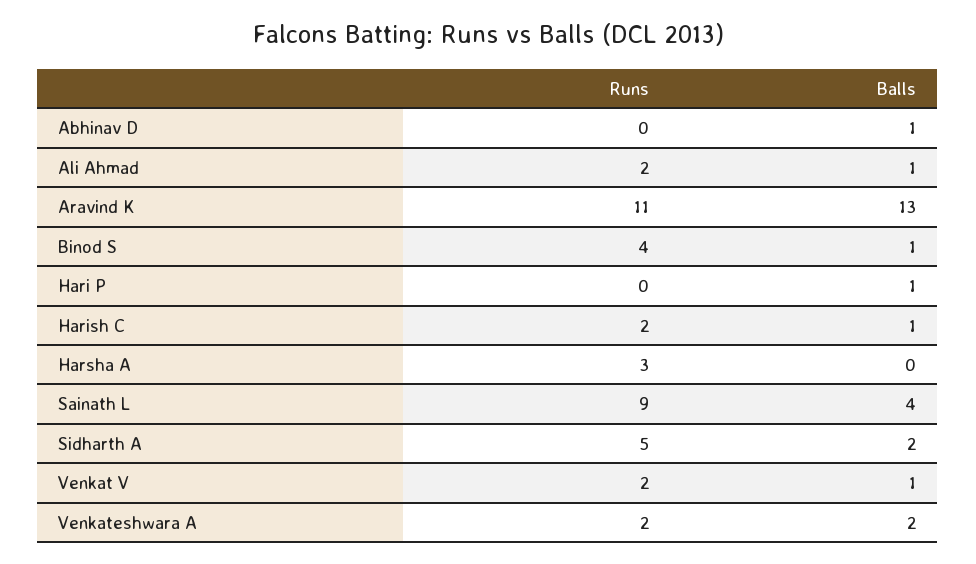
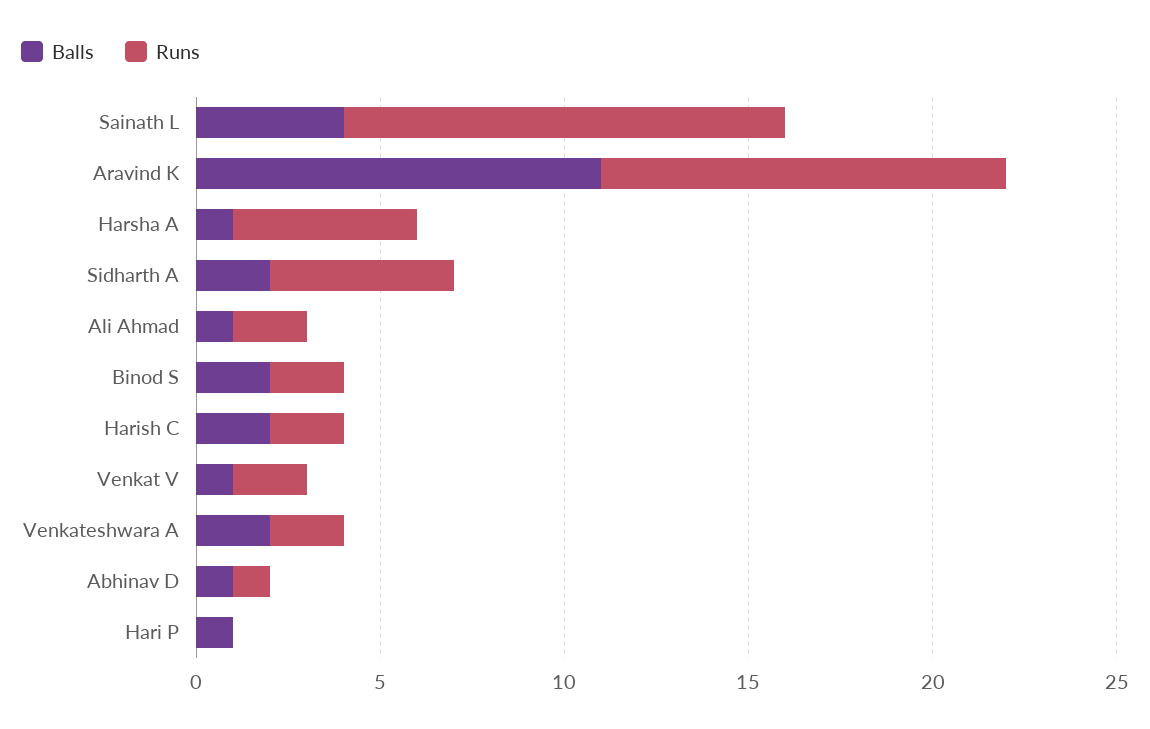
  {
    "Runs": {
-     "Abhinav D": 0,
+     "Abhinav D": 1,
      "Ali Ahmad": 2,
      "Aravind K": 11,
-     "Binod S": 4,
+     "Binod S": 2,
      "Hari P": 0,
      "Harish C": 2,
-     "Harsha A": 3,
+     "Harsha A": 5,
-     "Sainath L": 9,
+     "Sainath L": 12,
      "Sidharth A": 5,
      "Venkat V": 2,
      "Venkateshwara A": 2
    },
    "Balls": {
      "Abhinav D": 1,
      "Ali Ahmad": 1,
-     "Aravind K": 13,
+     "Aravind K": 11,
-     "Binod S": 1,
+     "Binod S": 2,
      "Hari P": 1,
-     "Harish C": 1,
+     "Harish C": 2,
-     "Harsha A": 0,
+     "Harsha A": 1,
      "Sainath L": 4,
      "Sidharth A": 2,
      "Venkat V": 1,
      "Venkateshwara A": 2
    }
  }

